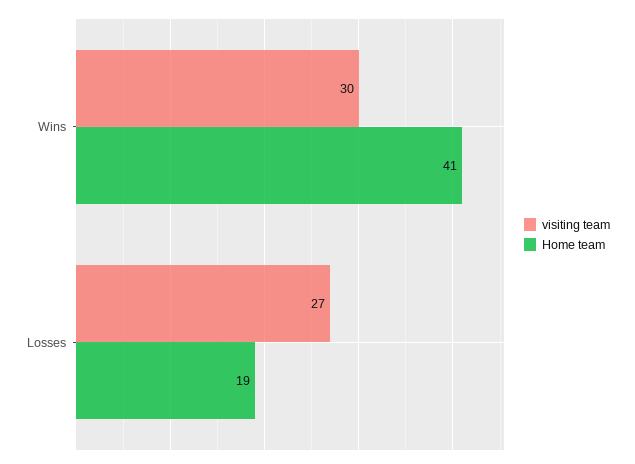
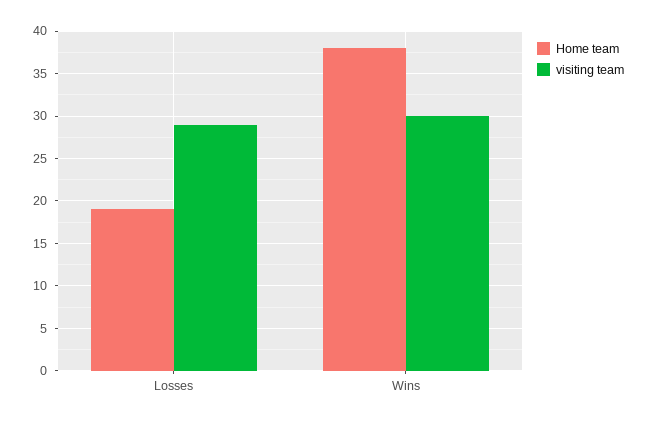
  {
    "visiting team": {
      "Wins": 30,
-     "Losses": 27
+     "Losses": 29
    },
    "Home team": {
-     "Wins": 41,
+     "Wins": 38,
      "Losses": 19
    }
  }

